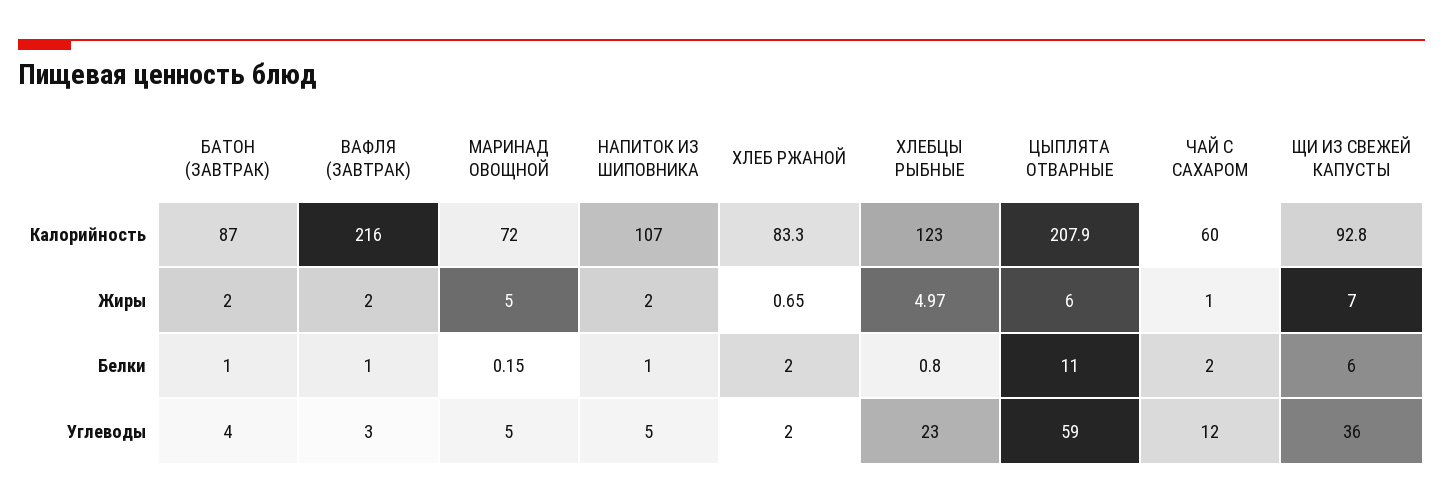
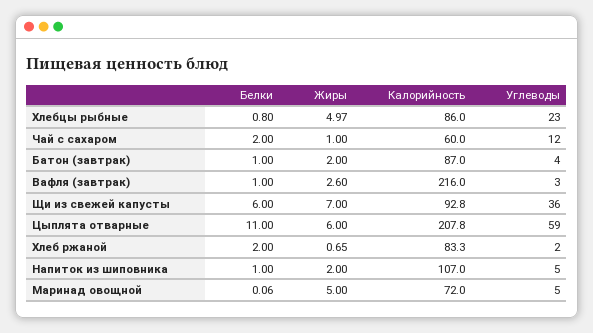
  {
    "БАТОН (ЗАВТРАК)": {
      "Калорийность": 87,
      "Жиры": 2,
      "Белки": 1,
      "Углеводы": 4
    },
    "ВАФЛЯ (ЗАВТРАК)": {
      "Калорийность": 216,
-     "Жиры": 2,
+     "Жиры": 2.6,
      "Белки": 1,
      "Углеводы": 3
    },
    "МАРИНАД ОВОЩНОЙ": {
      "Калорийность": 72,
      "Жиры": 5,
-     "Белки": 0.15,
+     "Белки": 0.06,
      "Углеводы": 5
    },
    "НАПИТОК ИЗ ШИПОВНИКА": {
      "Калорийность": 107,
      "Жиры": 2,
      "Белки": 1,
      "Углеводы": 5
    },
    "ХЛЕБ РЖАНОЙ": {
      "Калорийность": 83.3,
      "Жиры": 0.65,
      "Белки": 2,
      "Углеводы": 2
    },
    "ХЛЕБЦЫ РЫБНЫЕ": {
-     "Калорийность": 123,
+     "Калорийность": 86,
      "Жиры": 4.97,
      "Белки": 0.8,
      "Углеводы": 23
    },
    "ЦЫПЛЯТА ОТВАРНЫЕ": {
-     "Калорийность": 207.9,
+     "Калорийность": 207.8,
      "Жиры": 6,
      "Белки": 11,
      "Углеводы": 59
    },
    "ЧАЙ С САХАРОМ": {
      "Калорийность": 60,
      "Жиры": 1,
      "Белки": 2,
      "Углеводы": 12
    },
    "ЩИ ИЗ СВЕЖЕЙ КАПУСТЫ": {
      "Калорийность": 92.8,
      "Жиры": 7,
      "Белки": 6,
      "Углеводы": 36
    }
  }

